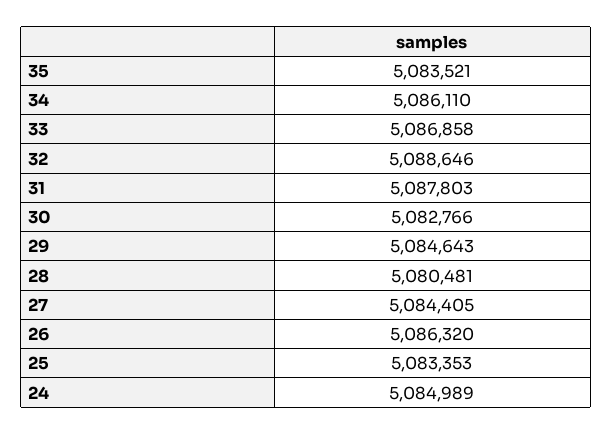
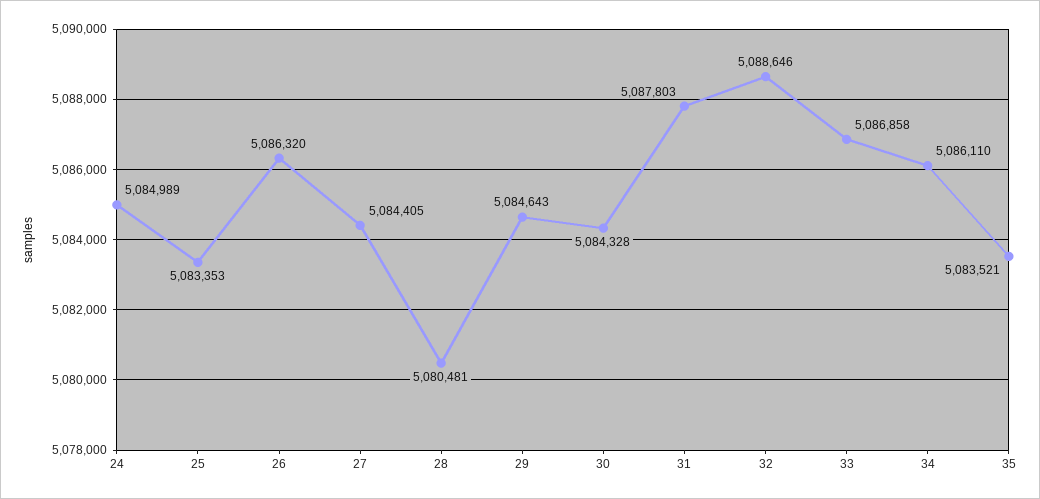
  {
    "35": 5083521,
    "34": 5086110,
    "33": 5086858,
    "32": 5088646,
    "31": 5087803,
-   "30": 5082766,
+   "30": 5084328,
    "29": 5084643,
    "28": 5080481,
    "27": 5084405,
    "26": 5086320,
    "25": 5083353,
    "24": 5084989
  }

